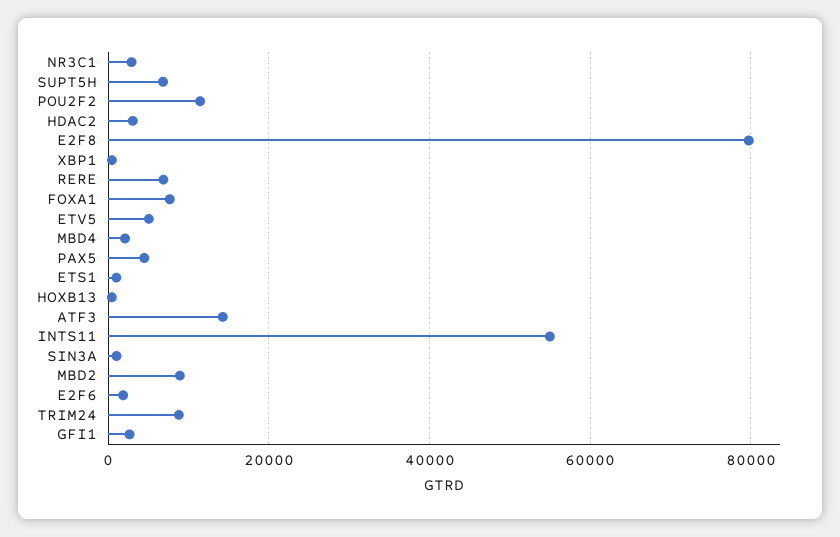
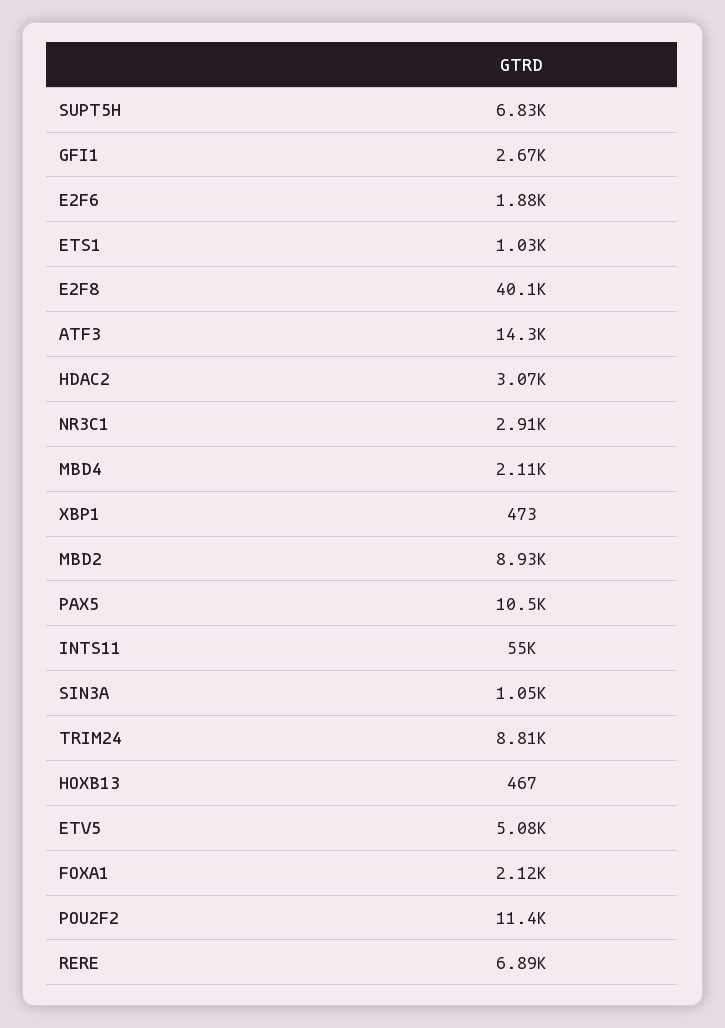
  {
    "NR3C1": 2910,
    "SUPT5H": 6830,
    "POU2F2": 11400,
    "HDAC2": 3070,
-   "E2F8": 80000,
+   "E2F8": 40100,
    "XBP1": 473,
    "RERE": 6890,
-   "FOXA1": 8000,
+   "FOXA1": 2120,
    "ETV5": 5080,
    "MBD4": 2110,
-   "PAX5": 4000,
+   "PAX5": 10500,
    "ETS1": 1030,
    "HOXB13": 467,
    "ATF3": 14300,
    "INTS11": 55000,
    "SIN3A": 1050,
    "MBD2": 8930,
    "E2F6": 1880,
    "TRIM24": 8810,
    "GFI1": 2670
  }

